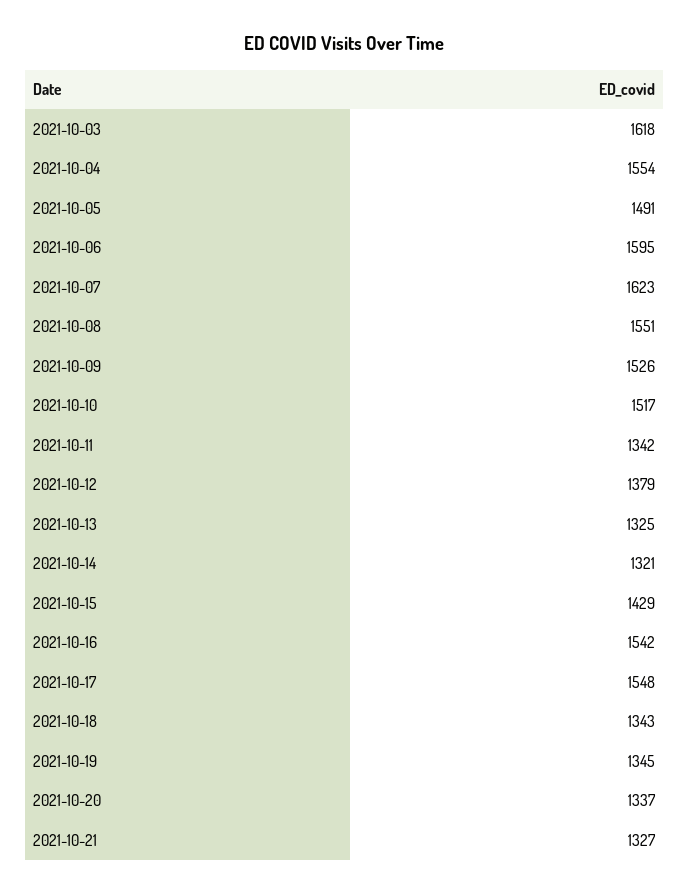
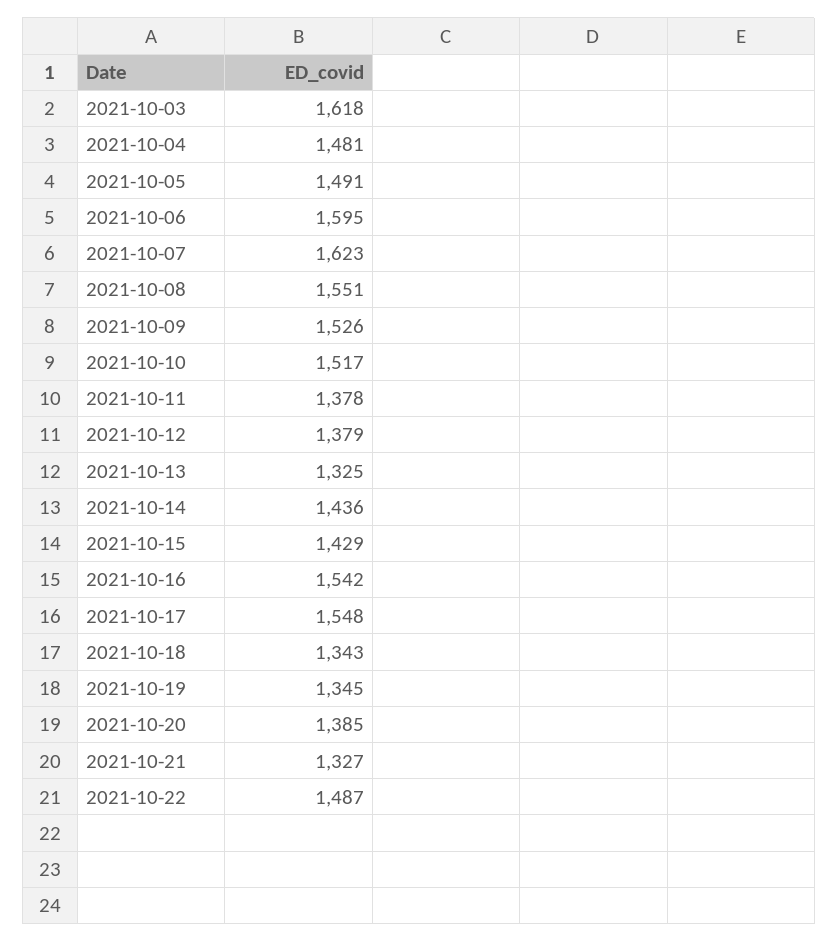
  {
    "2021-10-03": 1618,
-   "2021-10-04": 1554,
+   "2021-10-04": 1481,
    "2021-10-05": 1491,
    "2021-10-06": 1595,
    "2021-10-07": 1623,
    "2021-10-08": 1551,
    "2021-10-09": 1526,
    "2021-10-10": 1517,
-   "2021-10-11": 1342,
+   "2021-10-11": 1378,
    "2021-10-12": 1379,
    "2021-10-13": 1325,
-   "2021-10-14": 1321,
+   "2021-10-14": 1436,
    "2021-10-15": 1429,
    "2021-10-16": 1542,
    "2021-10-17": 1548,
    "2021-10-18": 1343,
    "2021-10-19": 1345,
-   "2021-10-20": 1337,
+   "2021-10-20": 1385,
-   "2021-10-21": 1327
+   "2021-10-21": 1327,
+   "2021-10-22": 1487
  }

